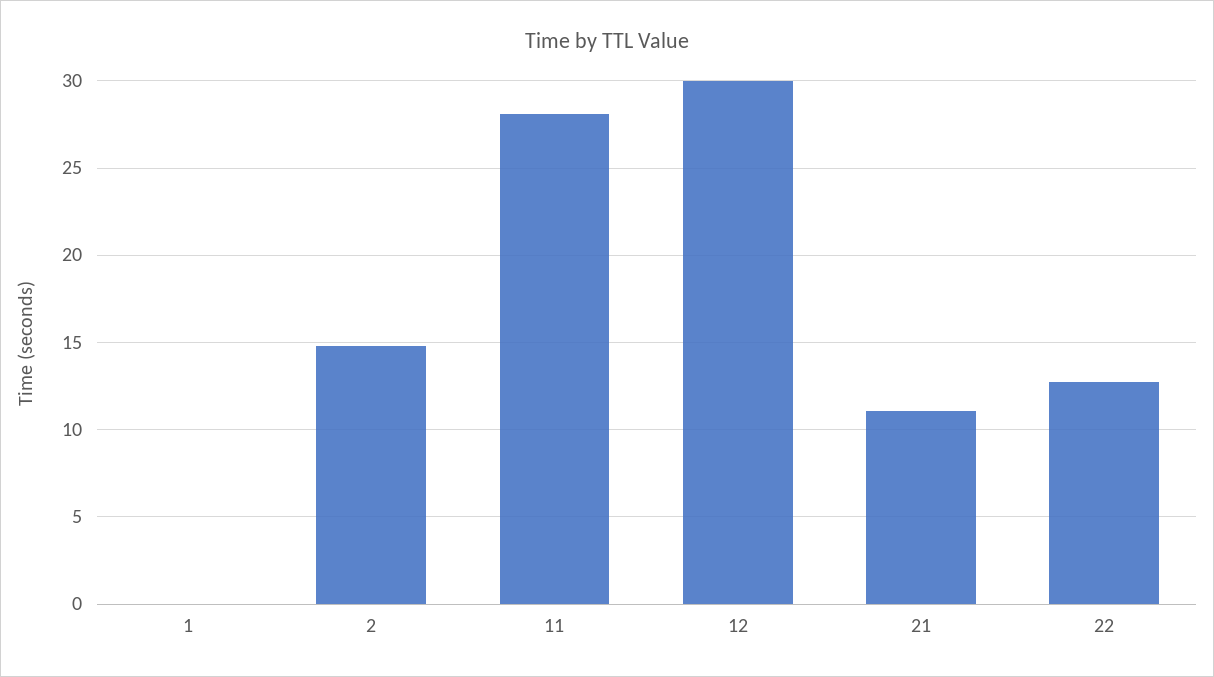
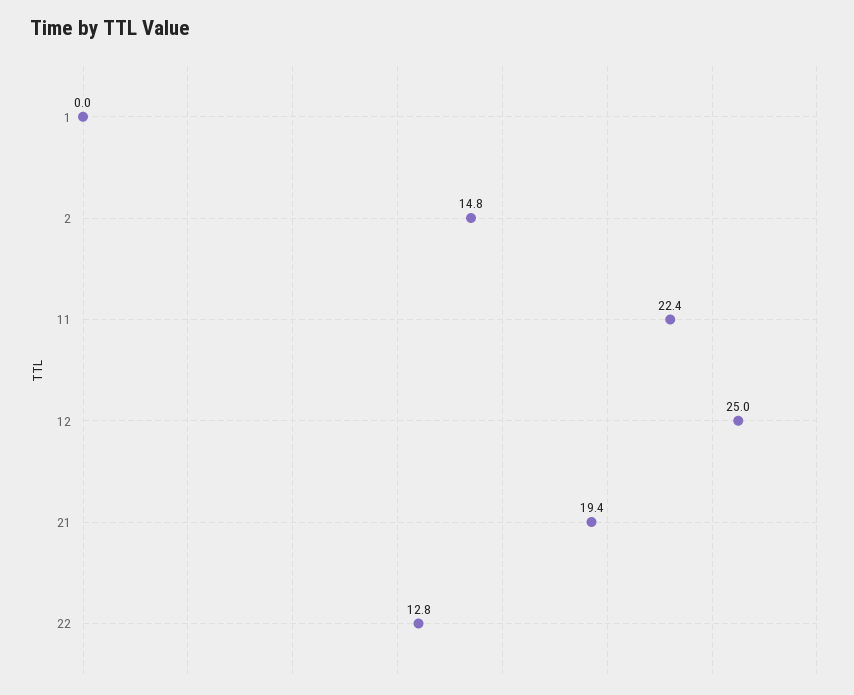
  {
    "1": 0,
    "2": 14.8,
-   "11": 28,
+   "11": 22.4,
-   "12": 30,
+   "12": 25,
-   "21": 11,
+   "21": 19.4,
    "22": 12.8
  }

